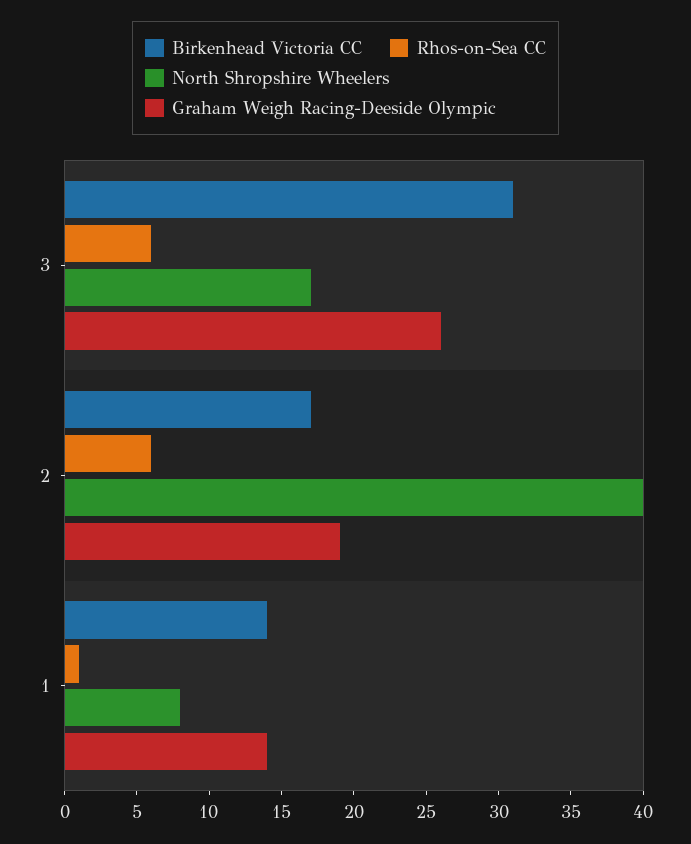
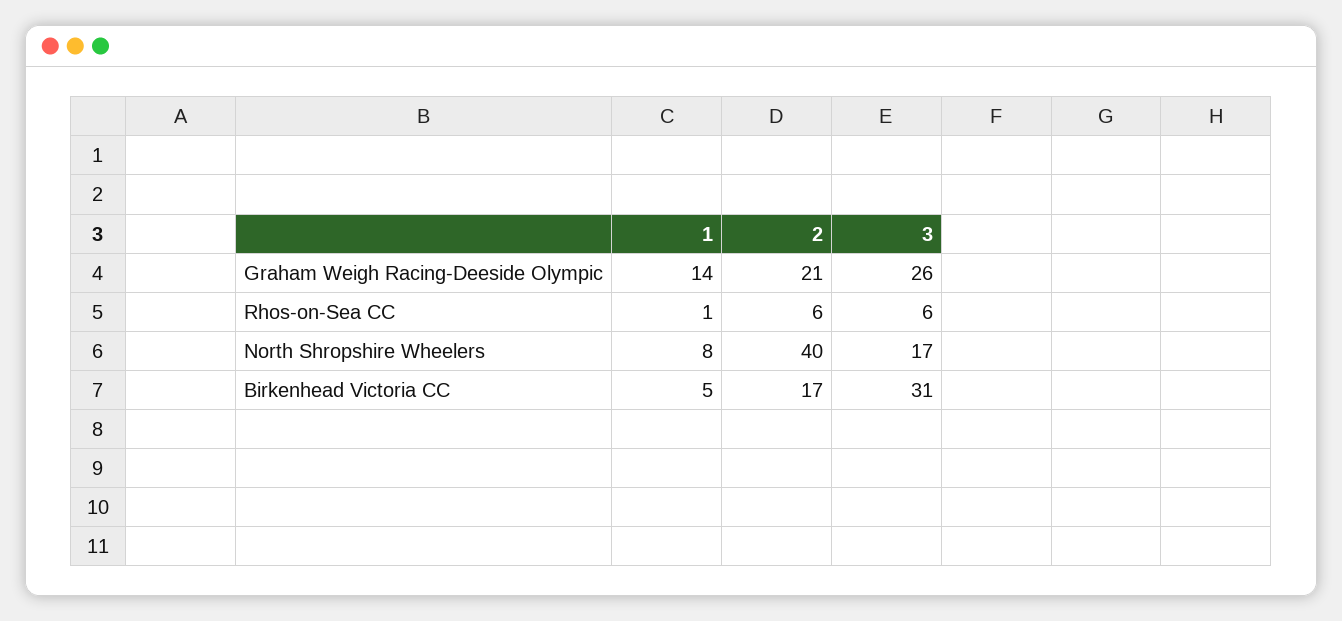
  {
    "Birkenhead Victoria CC": {
      "3": 31,
      "2": 17,
-     "1": 14
+     "1": 5
    },
    "Rhos-on-Sea CC": {
      "3": 6,
      "2": 6,
      "1": 1
    },
    "North Shropshire Wheelers": {
      "3": 17,
      "2": 40,
      "1": 8
    },
    "Graham Weigh Racing-Deeside Olympic": {
      "3": 26,
-     "2": 19,
+     "2": 21,
      "1": 14
    }
  }

